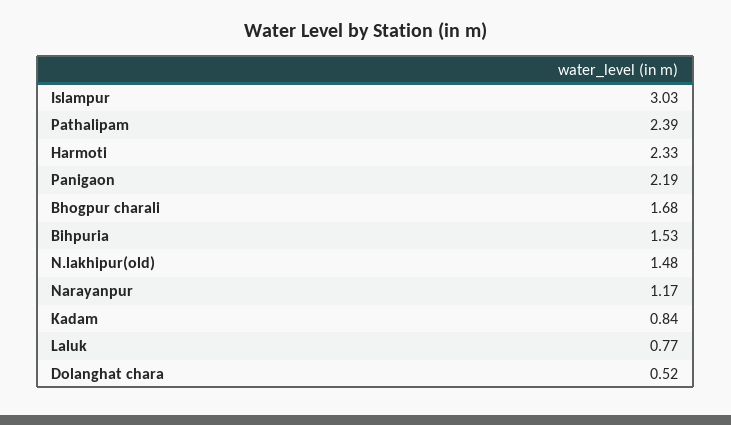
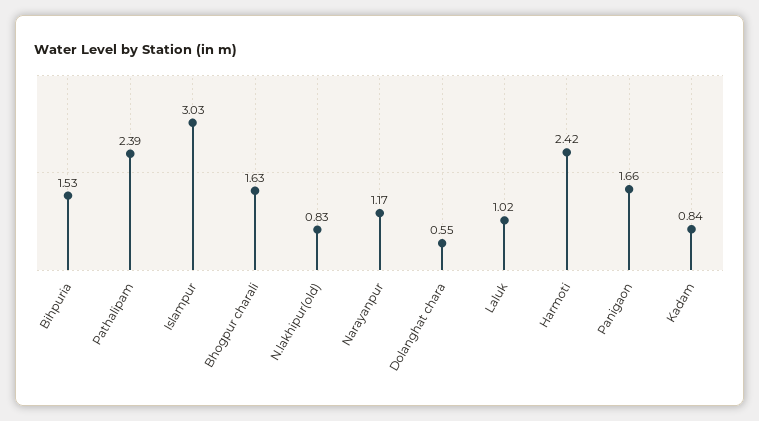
  {
    "Islampur": 3.03,
    "Pathalipam": 2.39,
-   "Harmoti": 2.33,
+   "Harmoti": 2.42,
-   "Panigaon": 2.19,
+   "Panigaon": 1.66,
-   "Bhogpur charali": 1.68,
+   "Bhogpur charali": 1.63,
    "Bihpuria": 1.53,
-   "N.lakhipur(old)": 1.48,
+   "N.lakhipur(old)": 0.83,
    "Narayanpur": 1.17,
    "Kadam": 0.84,
-   "Laluk": 0.77,
+   "Laluk": 1.02,
-   "Dolanghat chara": 0.52
+   "Dolanghat chara": 0.55
  }

